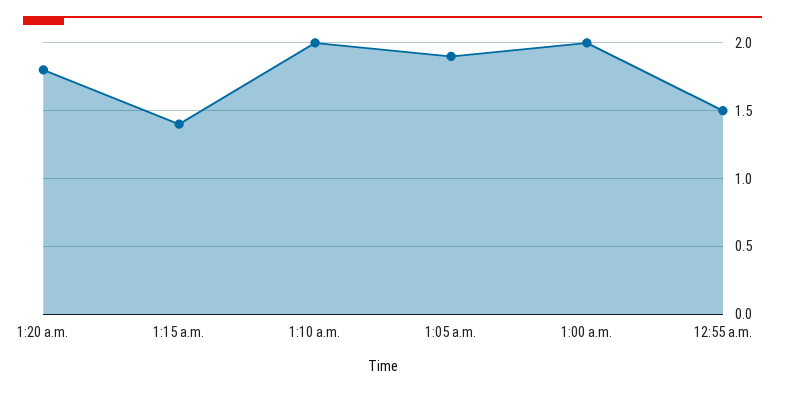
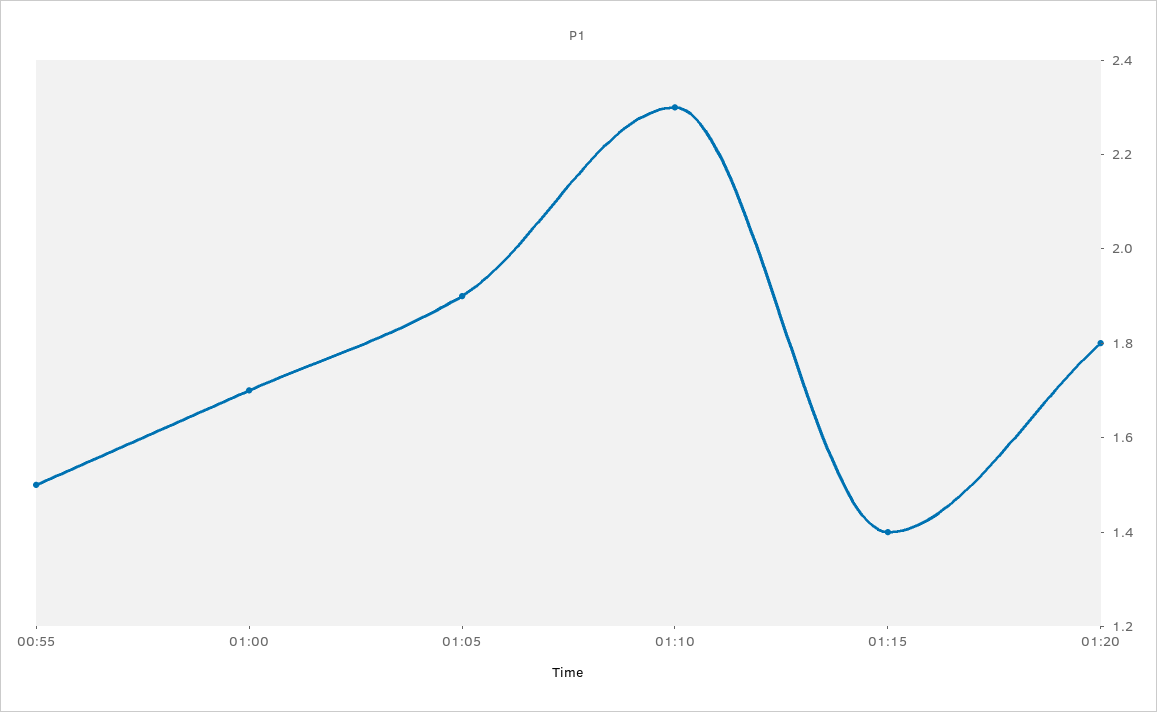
  {
    "1:20 a.m.": 1.8,
    "1:15 a.m.": 1.4,
-   "1:10 a.m.": 2,
+   "1:10 a.m.": 2.3,
    "1:05 a.m.": 1.9,
-   "1:00 a.m.": 2,
+   "1:00 a.m.": 1.7,
    "12:55 a.m.": 1.5
  }

